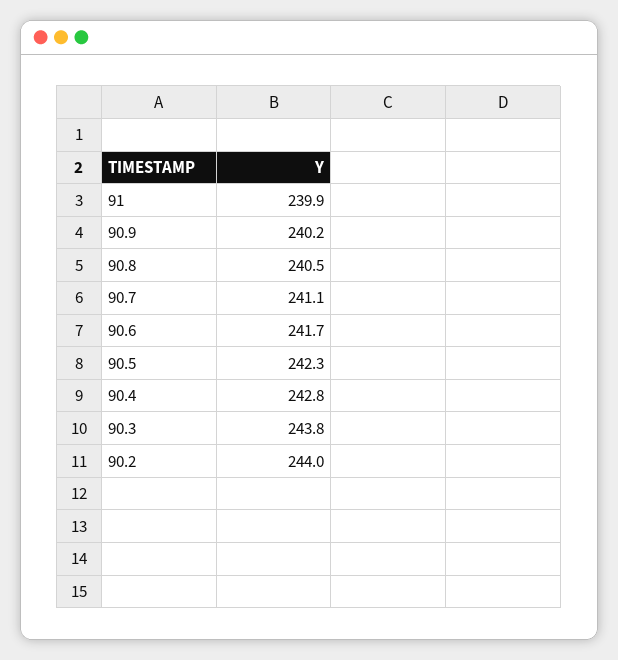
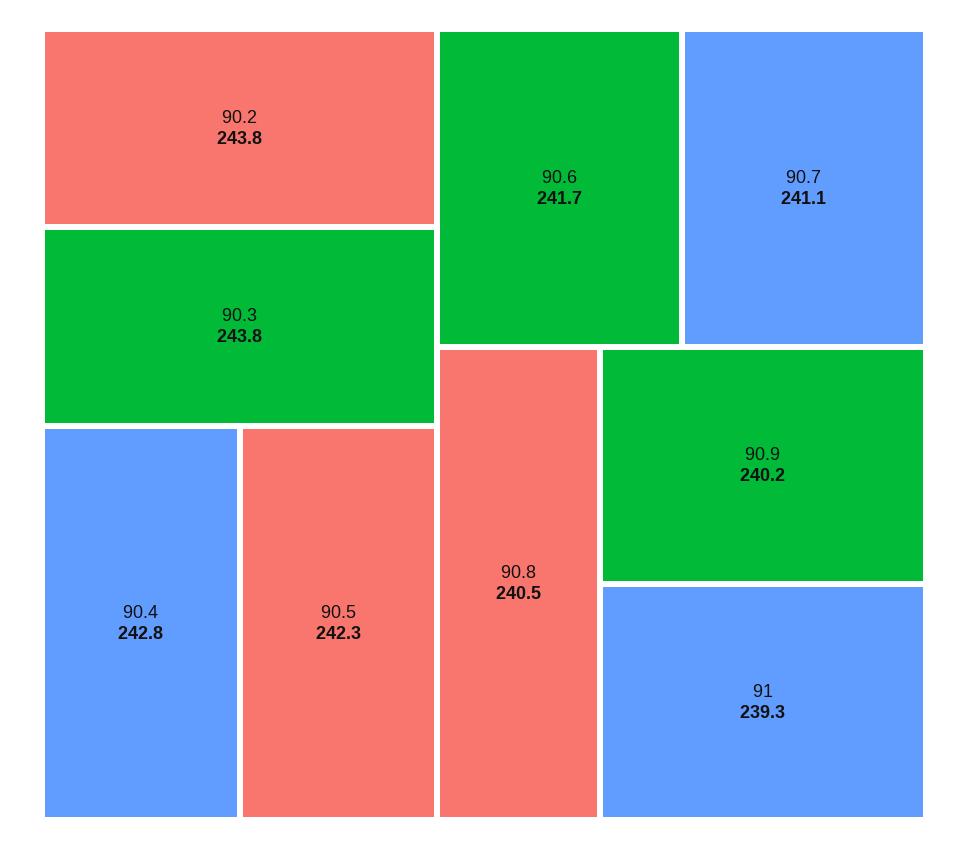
  {
-   "91": 239.9,
+   "91": 239.3,
    "90.9": 240.2,
    "90.8": 240.5,
    "90.7": 241.1,
    "90.6": 241.7,
    "90.5": 242.3,
    "90.4": 242.8,
    "90.3": 243.8,
-   "90.2": 244
+   "90.2": 243.8
  }

